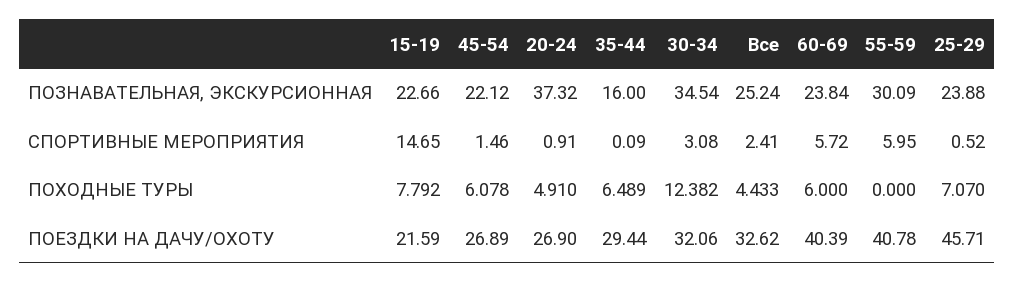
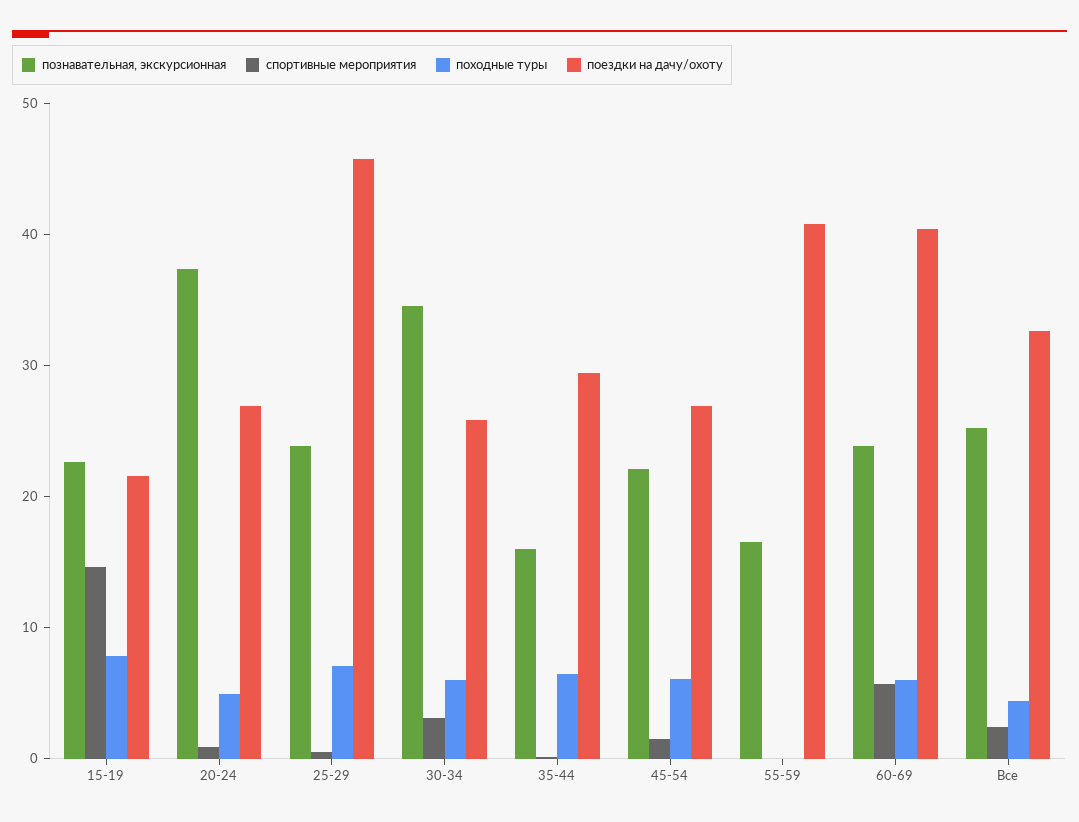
  {
    "ПОЗНАВАТЕЛЬНАЯ, ЭКСКУРСИОННАЯ": {
      "15-19": 22.66,
      "45-54": 22.12,
      "20-24": 37.32,
      "35-44": 16,
      "30-34": 34.54,
      "Все": 25.24,
      "60-69": 23.84,
-     "55-59": 30.09,
+     "55-59": 16,
      "25-29": 23.88
    },
    "СПОРТИВНЫЕ МЕРОПРИЯТИЯ": {
      "15-19": 14.65,
      "45-54": 1.46,
      "20-24": 0.91,
      "35-44": 0.09,
      "30-34": 3.08,
      "Все": 2.41,
      "60-69": 5.72,
-     "55-59": 5.95,
+     "55-59": 0,
      "25-29": 0.52
    },
    "ПОХОДНЫЕ ТУРЫ": {
      "15-19": 7.792,
      "45-54": 6.078,
      "20-24": 4.91,
      "35-44": 6.489,
-     "30-34": 12.382,
+     "30-34": 6,
      "Все": 4.433,
      "60-69": 6,
      "55-59": 0,
      "25-29": 7.07
    },
    "ПОЕЗДКИ НА ДАЧУ/ОХОТУ": {
      "15-19": 21.59,
      "45-54": 26.89,
      "20-24": 26.9,
      "35-44": 29.44,
-     "30-34": 32.06,
+     "30-34": 26,
      "Все": 32.62,
      "60-69": 40.39,
      "55-59": 40.78,
      "25-29": 45.71
    }
  }

